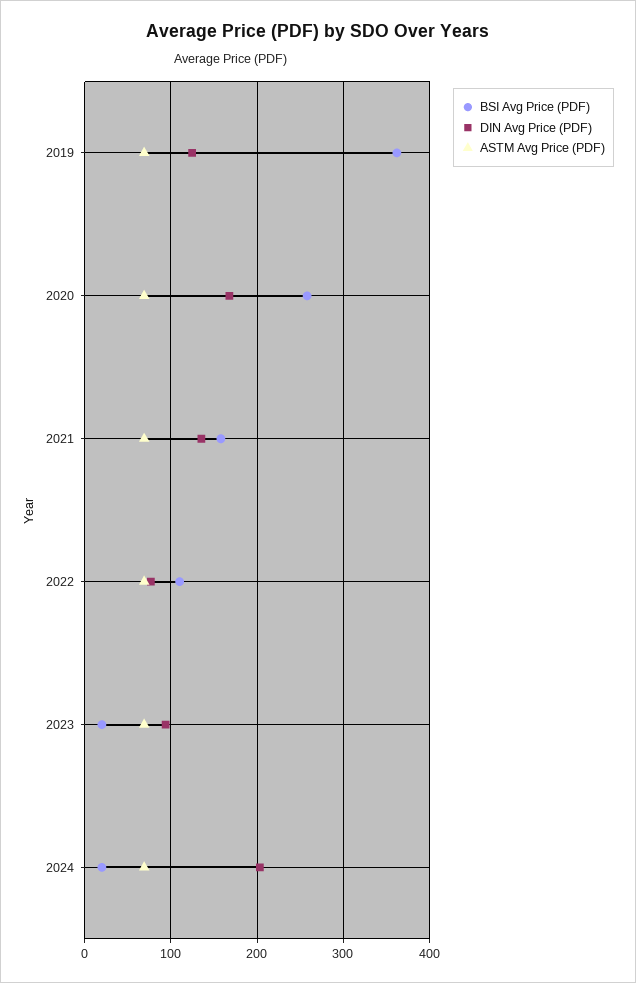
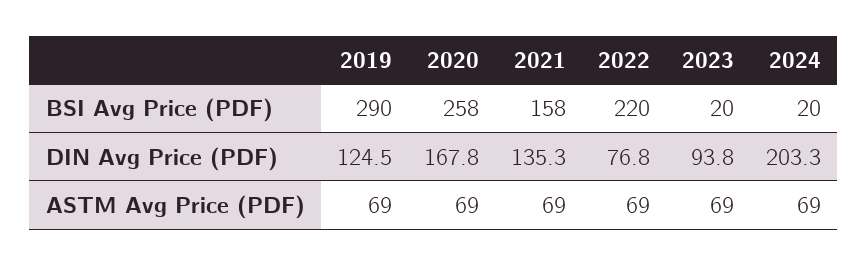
  {
    "BSI Avg Price (PDF)": {
-     "2019": 360,
+     "2019": 290,
      "2020": 258,
      "2021": 158,
-     "2022": 110,
+     "2022": 220,
      "2023": 20,
      "2024": 20
    },
    "DIN Avg Price (PDF)": {
      "2019": 124.5,
      "2020": 167.8,
      "2021": 135.3,
      "2022": 76.8,
      "2023": 93.8,
      "2024": 203.3
    },
    "ASTM Avg Price (PDF)": {
      "2019": 69,
      "2020": 69,
      "2021": 69,
      "2022": 69,
      "2023": 69,
      "2024": 69
    }
  }

